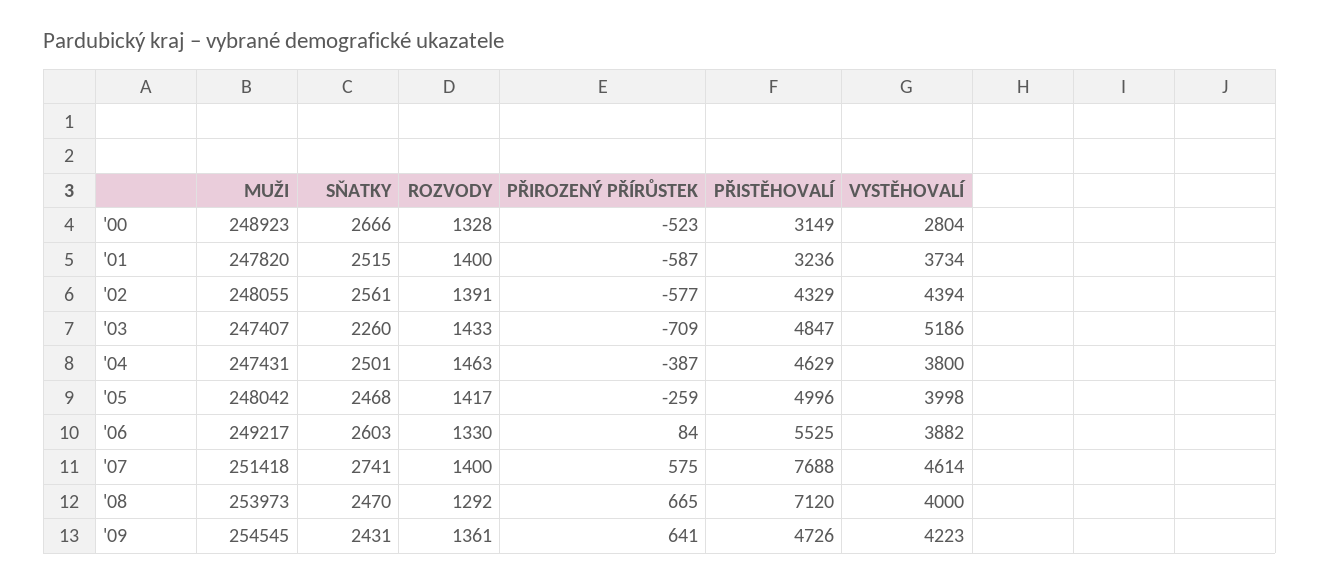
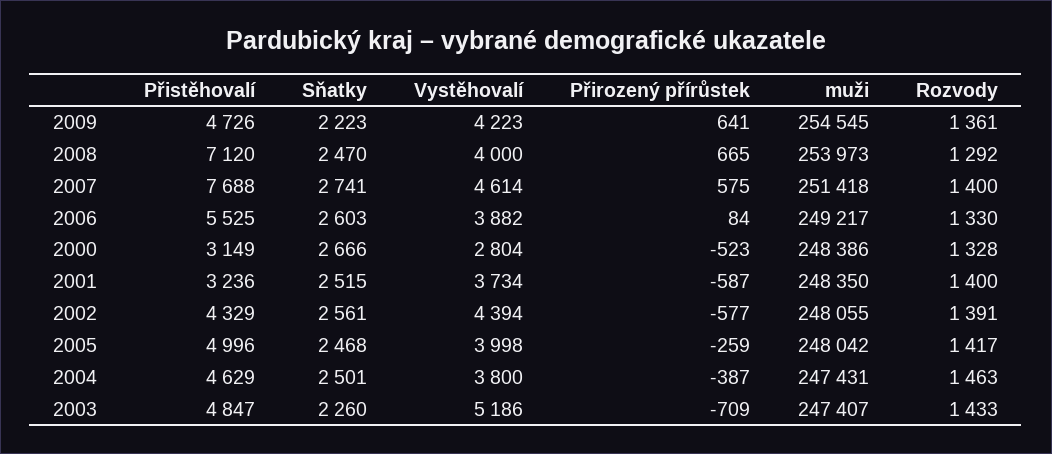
  {
    "MUŽI": {
-     "'00": 248923,
+     "'00": 248386,
-     "'01": 247820,
+     "'01": 248350,
      "'02": 248055,
      "'03": 247407,
      "'04": 247431,
      "'05": 248042,
      "'06": 249217,
      "'07": 251418,
      "'08": 253973,
      "'09": 254545
    },
    "SŇATKY": {
      "'00": 2666,
      "'01": 2515,
      "'02": 2561,
      "'03": 2260,
      "'04": 2501,
      "'05": 2468,
      "'06": 2603,
      "'07": 2741,
      "'08": 2470,
-     "'09": 2431
+     "'09": 2223
    },
    "ROZVODY": {
      "'00": 1328,
      "'01": 1400,
      "'02": 1391,
      "'03": 1433,
      "'04": 1463,
      "'05": 1417,
      "'06": 1330,
      "'07": 1400,
      "'08": 1292,
      "'09": 1361
    },
    "PŘIROZENÝ PŘÍRŮSTEK": {
      "'00": -523,
      "'01": -587,
      "'02": -577,
      "'03": -709,
      "'04": -387,
      "'05": -259,
      "'06": 84,
      "'07": 575,
      "'08": 665,
      "'09": 641
    },
    "PŘISTĚHOVALÍ": {
      "'00": 3149,
      "'01": 3236,
      "'02": 4329,
      "'03": 4847,
      "'04": 4629,
      "'05": 4996,
      "'06": 5525,
      "'07": 7688,
      "'08": 7120,
      "'09": 4726
    },
    "VYSTĚHOVALÍ": {
      "'00": 2804,
      "'01": 3734,
      "'02": 4394,
      "'03": 5186,
      "'04": 3800,
      "'05": 3998,
      "'06": 3882,
      "'07": 4614,
      "'08": 4000,
      "'09": 4223
    }
  }

